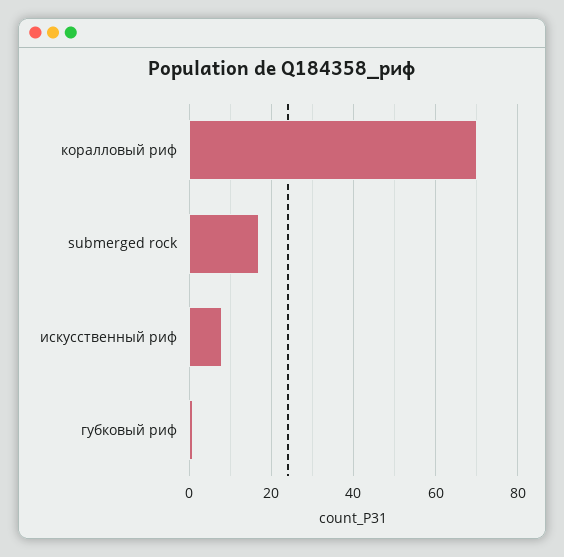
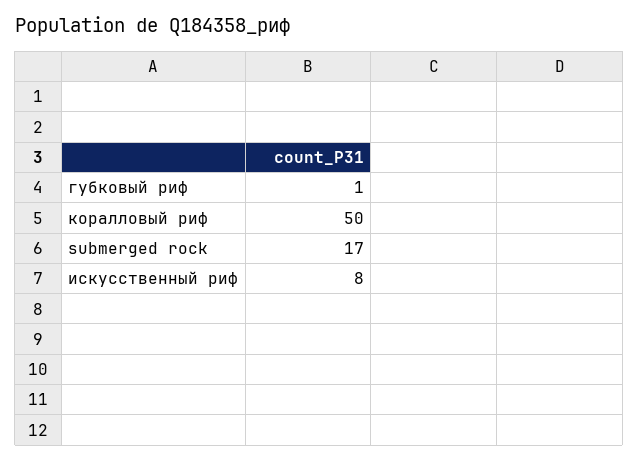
  {
-   "коралловый риф": 70,
+   "коралловый риф": 50,
    "submerged rock": 17,
    "искусственный риф": 8,
    "губковый риф": 1
  }

